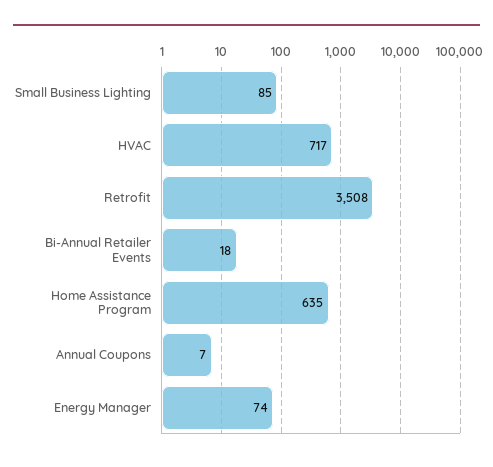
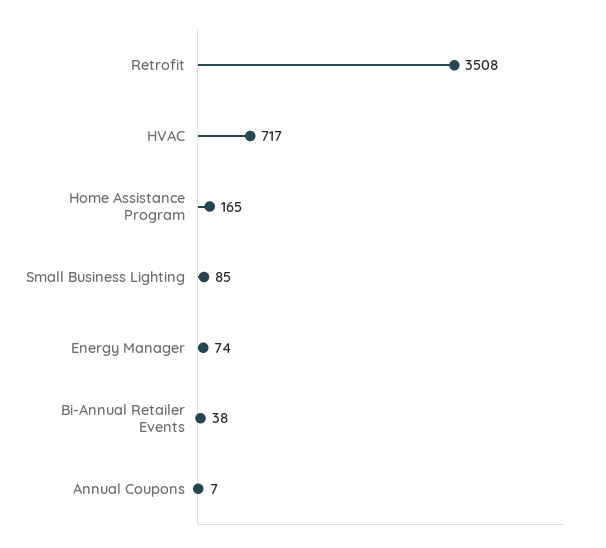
  {
    "Small Business Lighting": 85,
    "HVAC": 717,
    "Retrofit": 3508,
-   "Bi-Annual Retailer Events": 18,
+   "Bi-Annual Retailer Events": 38,
-   "Home Assistance Program": 635,
+   "Home Assistance Program": 165,
    "Annual Coupons": 7,
    "Energy Manager": 74
  }

